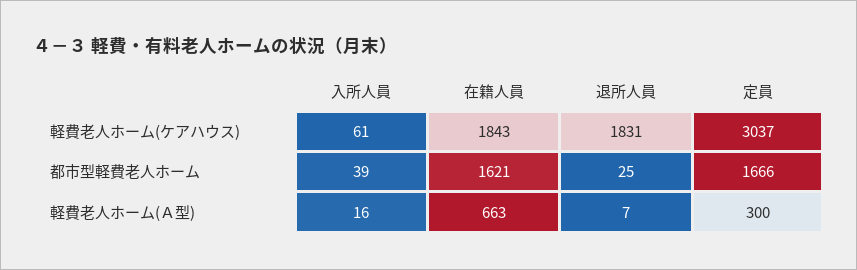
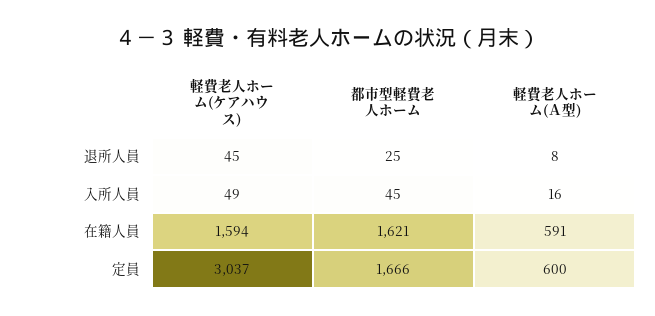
  {
    "入所人員": {
-     "軽費老人ホーム(ケアハウス)": 61,
+     "軽費老人ホーム(ケアハウス)": 49,
-     "都市型軽費老人ホーム": 39,
+     "都市型軽費老人ホーム": 45,
      "軽費老人ホーム(Ａ型)": 16
    },
    "在籍人員": {
-     "軽費老人ホーム(ケアハウス)": 1843,
+     "軽費老人ホーム(ケアハウス)": 1594,
      "都市型軽費老人ホーム": 1621,
-     "軽費老人ホーム(Ａ型)": 663
+     "軽費老人ホーム(Ａ型)": 591
    },
    "退所人員": {
-     "軽費老人ホーム(ケアハウス)": 1831,
+     "軽費老人ホーム(ケアハウス)": 45,
      "都市型軽費老人ホーム": 25,
-     "軽費老人ホーム(Ａ型)": 7
+     "軽費老人ホーム(Ａ型)": 8
    },
    "定員": {
      "軽費老人ホーム(ケアハウス)": 3037,
      "都市型軽費老人ホーム": 1666,
-     "軽費老人ホーム(Ａ型)": 300
+     "軽費老人ホーム(Ａ型)": 600
    }
  }

